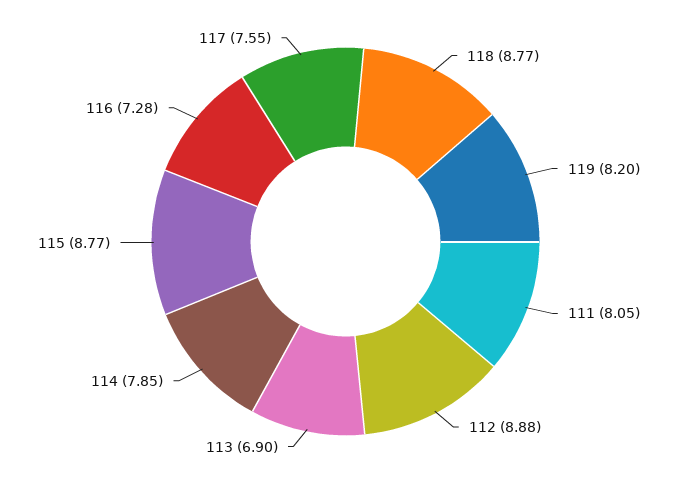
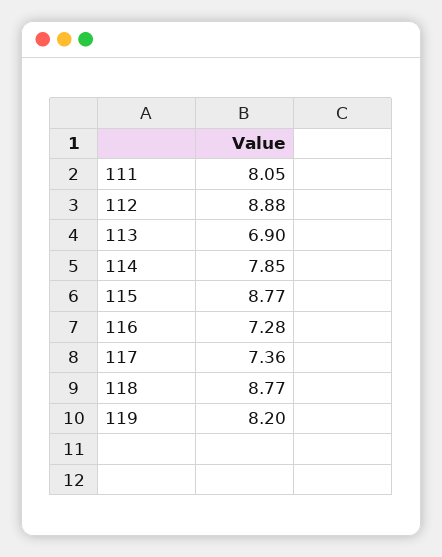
  {
    "118": 8.77,
    "119": 8.2,
    "111": 8.05,
    "112": 8.88,
    "113": 6.9,
    "114": 7.85,
    "115": 8.77,
    "116": 7.28,
-   "117": 7.55
+   "117": 7.36
  }

